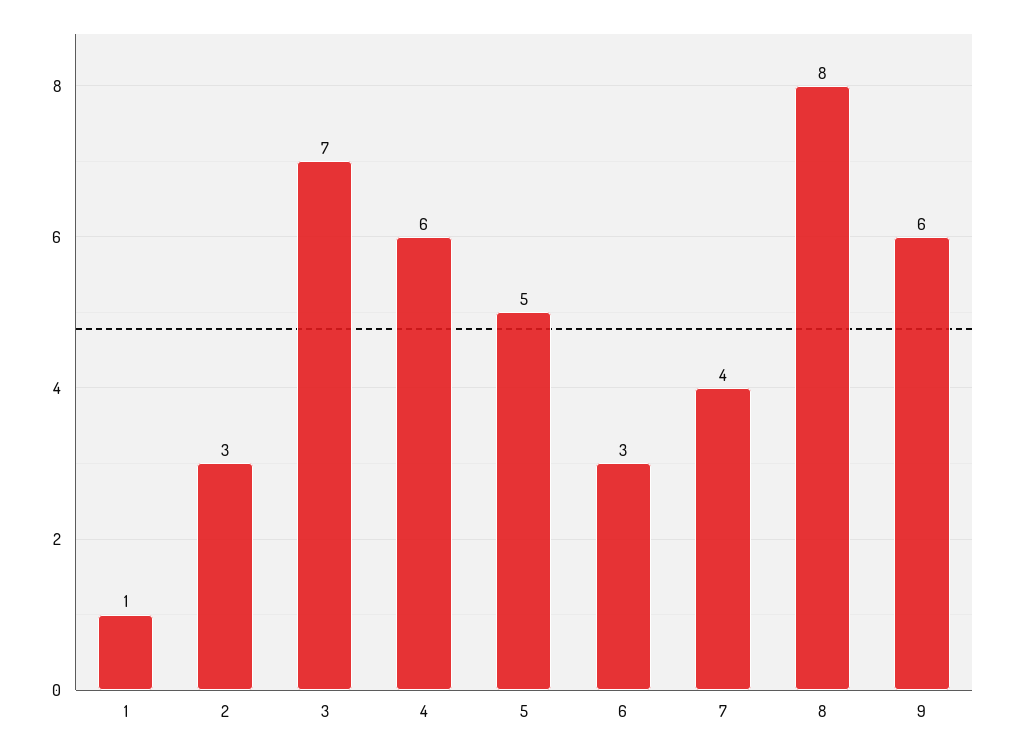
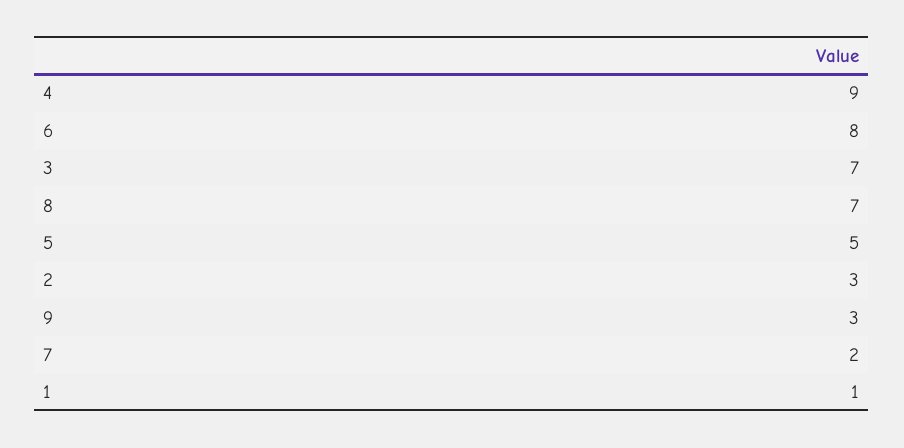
  {
    "1": 1,
    "2": 3,
    "3": 7,
-   "4": 6,
+   "4": 9,
    "5": 5,
-   "6": 3,
+   "6": 8,
-   "7": 4,
+   "7": 2,
-   "8": 8,
+   "8": 7,
-   "9": 6
+   "9": 3
  }

